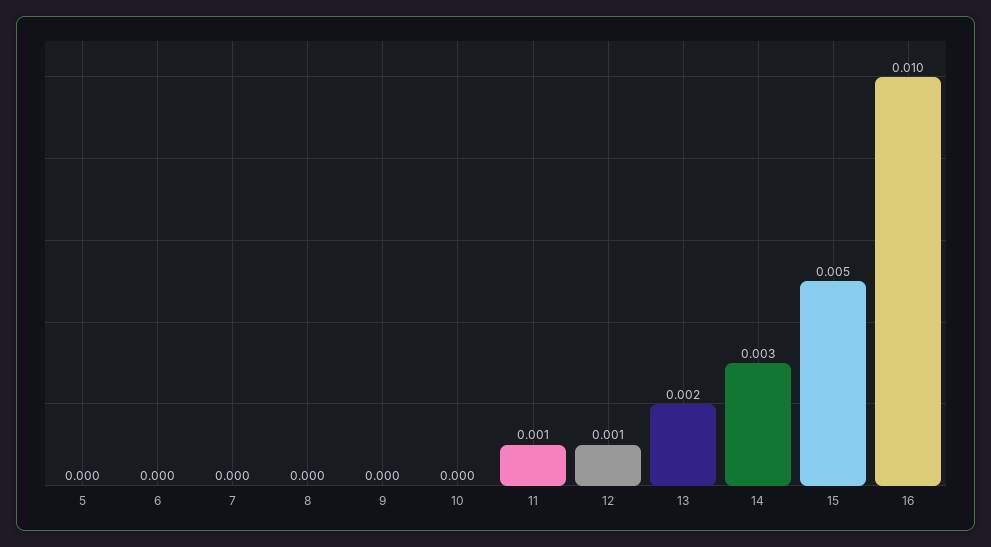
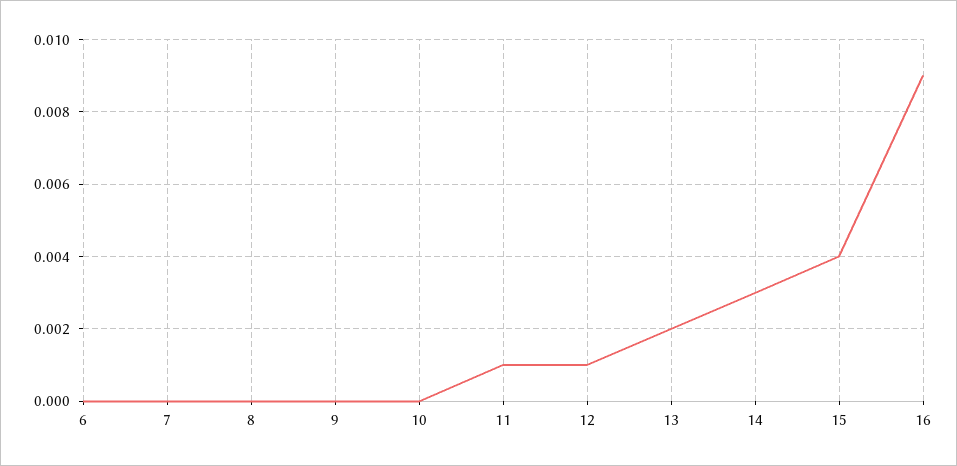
  {
-   "5": 0,
    "6": 0,
    "7": 0,
    "8": 0,
    "9": 0,
    "10": 0,
    "11": 0.001,
    "12": 0.001,
    "13": 0.002,
    "14": 0.003,
-   "15": 0.005,
+   "15": 0.004,
-   "16": 0.01
+   "16": 0.009
  }

